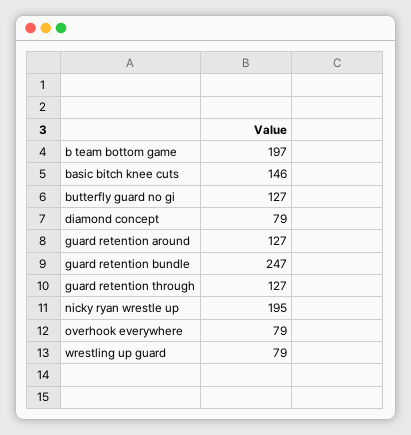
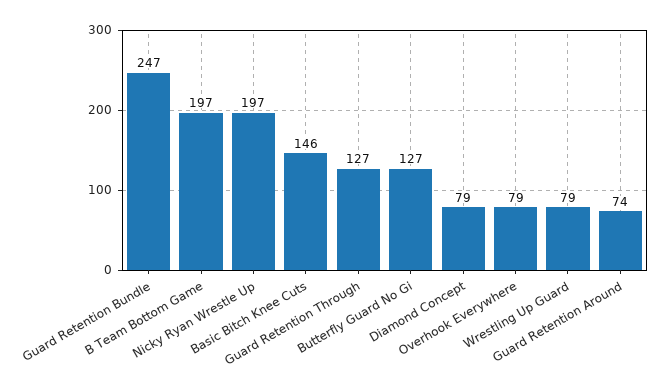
  {
    "b team bottom game": 197,
    "basic bitch knee cuts": 146,
    "butterfly guard no gi": 127,
    "diamond concept": 79,
-   "guard retention around": 127,
+   "guard retention around": 74,
    "guard retention bundle": 247,
    "guard retention through": 127,
-   "nicky ryan wrestle up": 195,
+   "nicky ryan wrestle up": 197,
    "overhook everywhere": 79,
    "wrestling up guard": 79
  }

